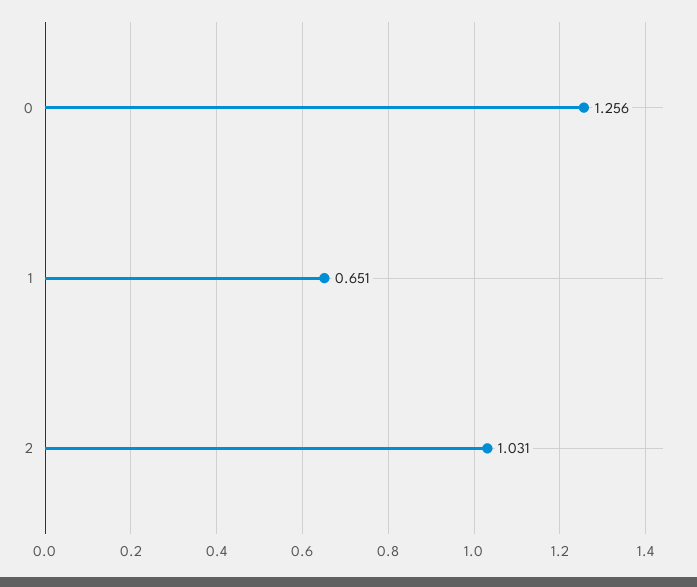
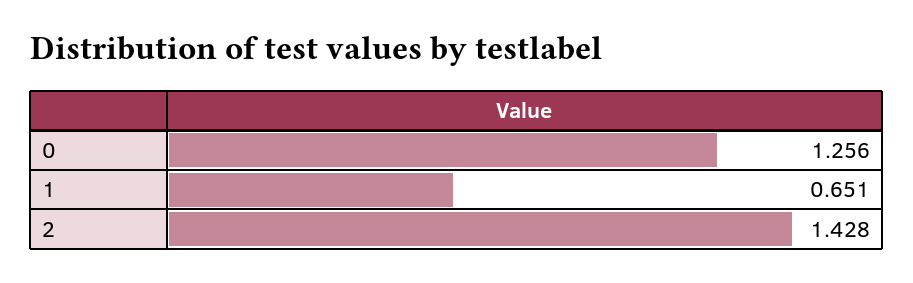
  {
    "0": 1.256,
    "1": 0.651,
-   "2": 1.031
+   "2": 1.428
  }

